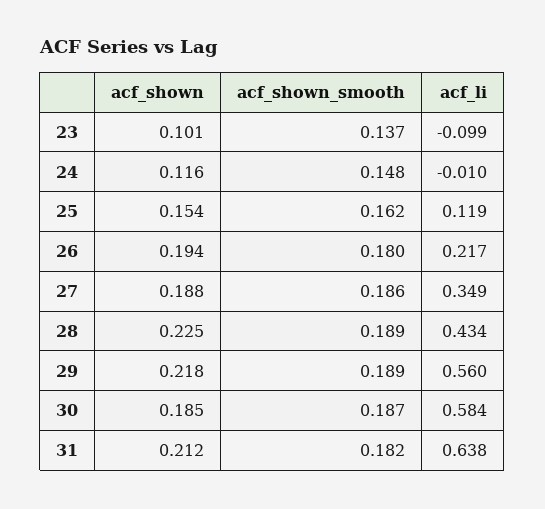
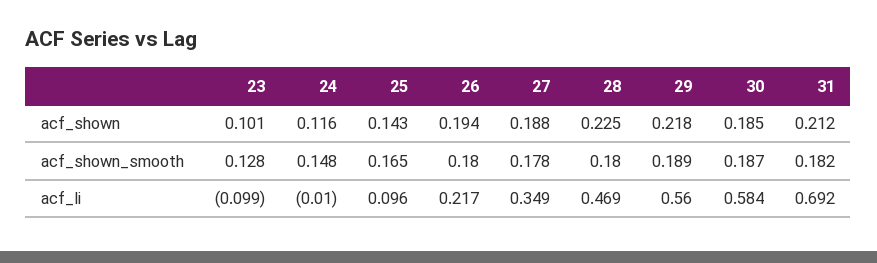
  {
    "acf_shown": {
      "23": 0.101,
      "24": 0.116,
-     "25": 0.154,
+     "25": 0.143,
      "26": 0.194,
      "27": 0.188,
      "28": 0.225,
      "29": 0.218,
      "30": 0.185,
      "31": 0.212
    },
    "acf_shown_smooth": {
-     "23": 0.137,
+     "23": 0.128,
      "24": 0.148,
-     "25": 0.162,
+     "25": 0.165,
      "26": 0.18,
-     "27": 0.186,
+     "27": 0.178,
-     "28": 0.189,
+     "28": 0.18,
      "29": 0.189,
      "30": 0.187,
      "31": 0.182
    },
    "acf_li": {
      "23": -0.099,
      "24": -0.01,
-     "25": 0.119,
+     "25": 0.096,
      "26": 0.217,
      "27": 0.349,
-     "28": 0.434,
+     "28": 0.469,
      "29": 0.56,
      "30": 0.584,
-     "31": 0.638
+     "31": 0.692
    }
  }

